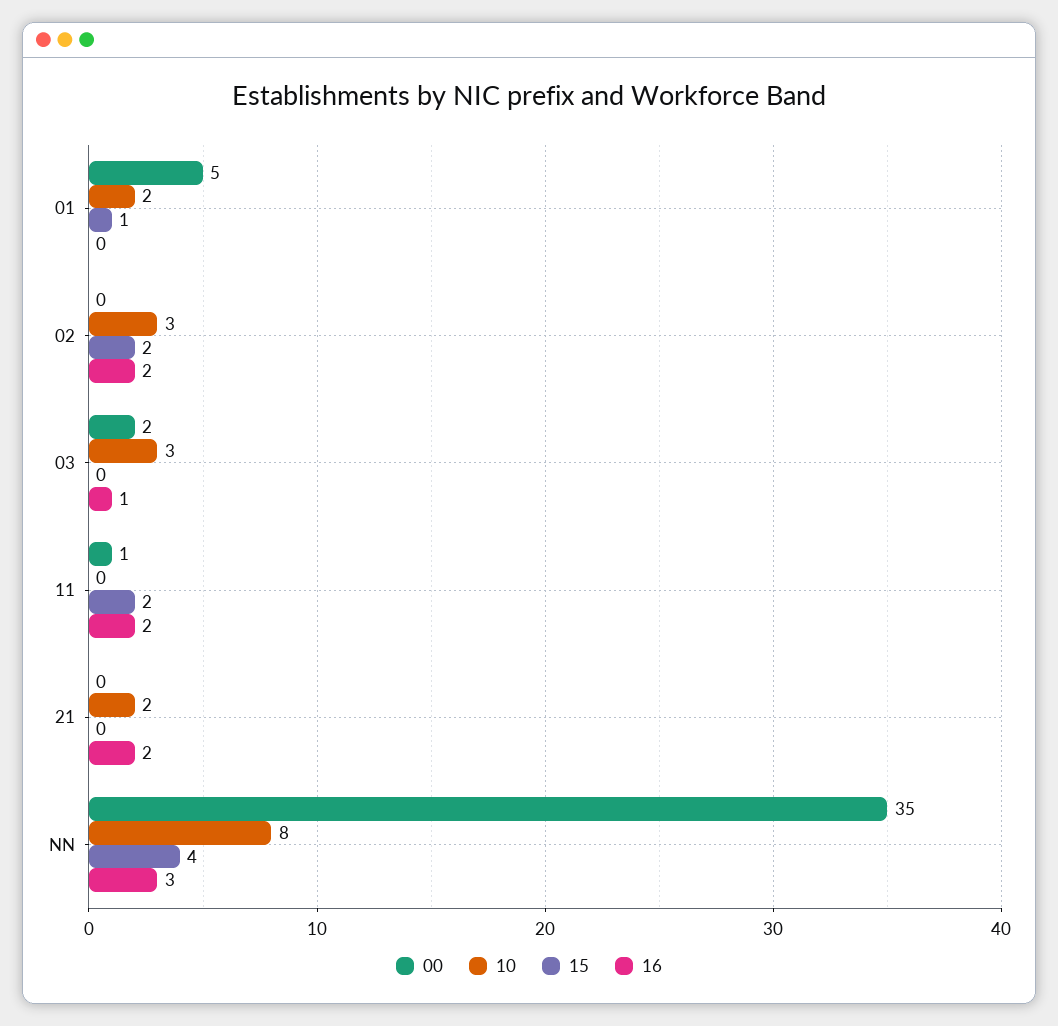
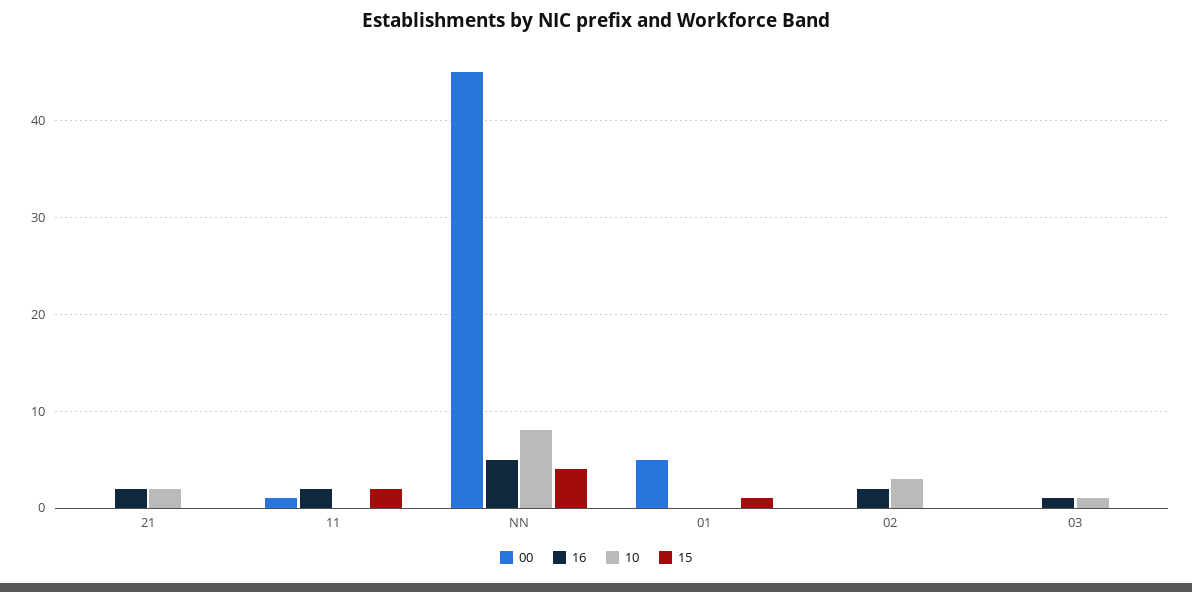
  {
    "00": {
      "01": 5,
      "02": 0,
-     "03": 2,
+     "03": 0,
      "11": 1,
      "21": 0,
-     "NN": 35
+     "NN": 45
    },
    "10": {
-     "01": 2,
+     "01": 0,
      "02": 3,
-     "03": 3,
+     "03": 1,
      "11": 0,
      "21": 2,
      "NN": 8
    },
    "15": {
      "01": 1,
-     "02": 2,
+     "02": 0,
      "03": 0,
      "11": 2,
      "21": 0,
      "NN": 4
    },
    "16": {
      "01": 0,
      "02": 2,
      "03": 1,
      "11": 2,
      "21": 2,
-     "NN": 3
+     "NN": 5
    }
  }

